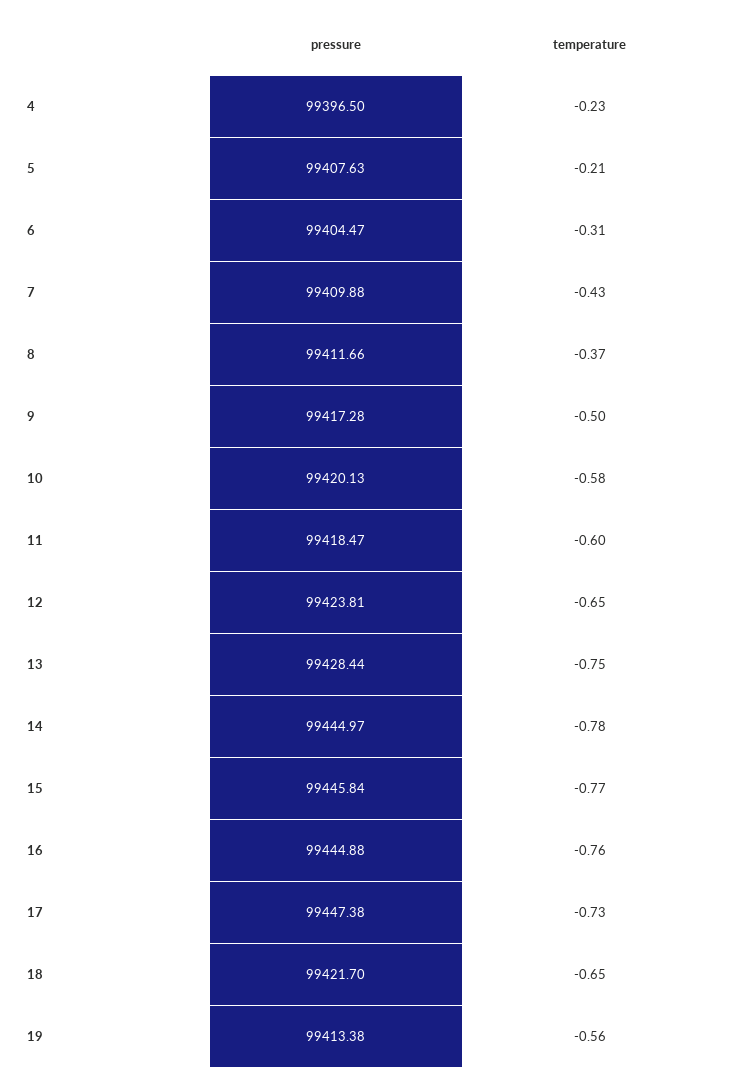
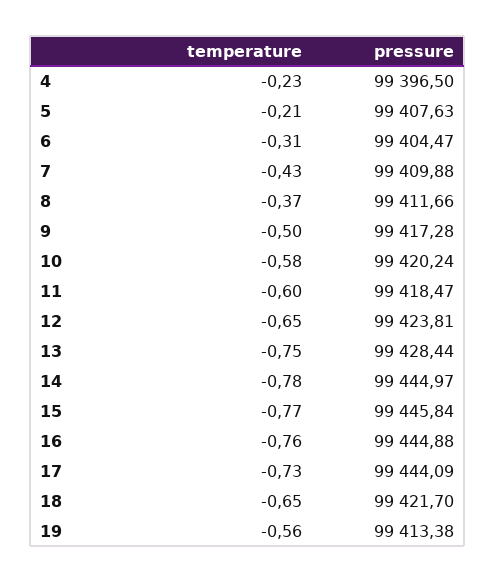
  {
    "pressure": {
      "4": 99396.5,
      "5": 99407.63,
      "6": 99404.47,
      "7": 99409.88,
      "8": 99411.66,
      "9": 99417.28,
-     "10": 99420.13,
+     "10": 99420.24,
      "11": 99418.47,
      "12": 99423.81,
      "13": 99428.44,
      "14": 99444.97,
      "15": 99445.84,
      "16": 99444.88,
-     "17": 99447.38,
+     "17": 99444.09,
      "18": 99421.7,
      "19": 99413.38
    },
    "temperature": {
      "4": -0.23,
      "5": -0.21,
      "6": -0.31,
      "7": -0.43,
      "8": -0.37,
      "9": -0.5,
      "10": -0.58,
      "11": -0.6,
      "12": -0.65,
      "13": -0.75,
      "14": -0.78,
      "15": -0.77,
      "16": -0.76,
      "17": -0.73,
      "18": -0.65,
      "19": -0.56
    }
  }

